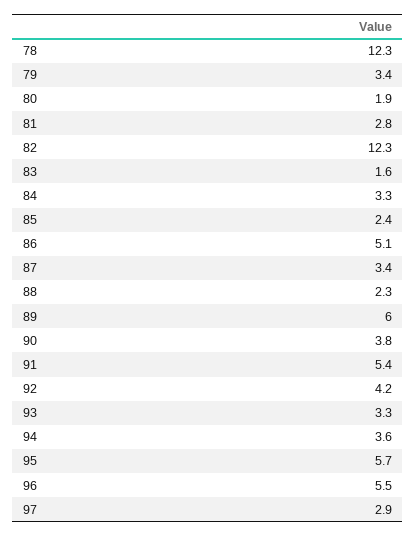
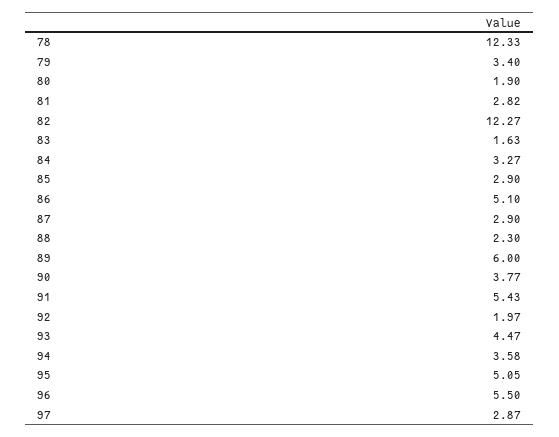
  {
    "78": 12.33,
    "79": 3.4,
    "80": 1.9,
    "81": 2.82,
    "82": 12.27,
    "83": 1.63,
    "84": 3.27,
-   "85": 2.4,
+   "85": 2.9,
    "86": 5.1,
-   "87": 3.4,
+   "87": 2.9,
    "88": 2.3,
    "89": 6,
    "90": 3.77,
    "91": 5.43,
-   "92": 4.2,
+   "92": 1.97,
-   "93": 3.3,
+   "93": 4.47,
    "94": 3.58,
-   "95": 5.7,
+   "95": 5.05,
    "96": 5.5,
    "97": 2.87
  }

